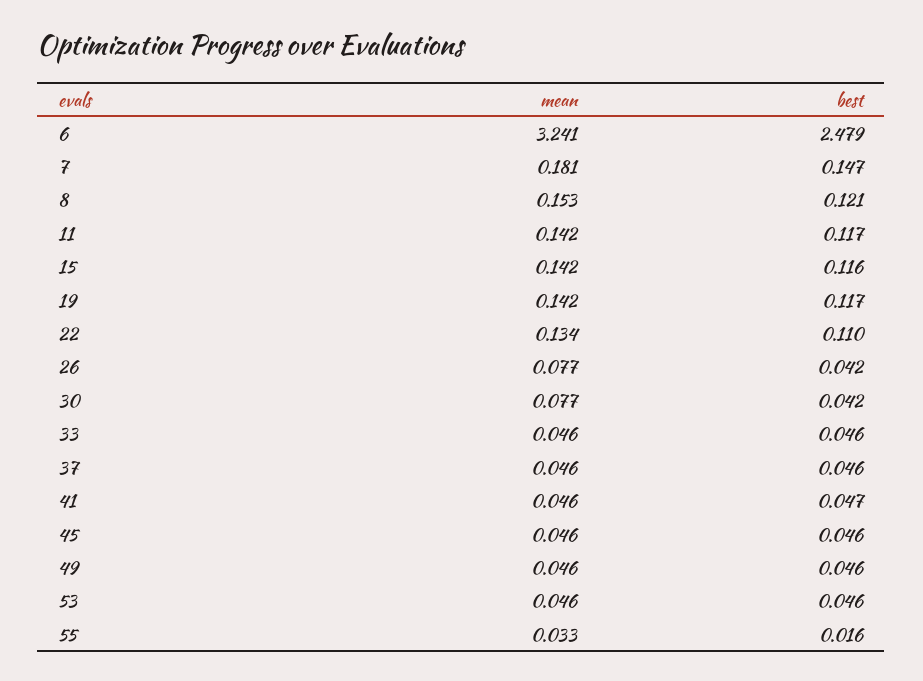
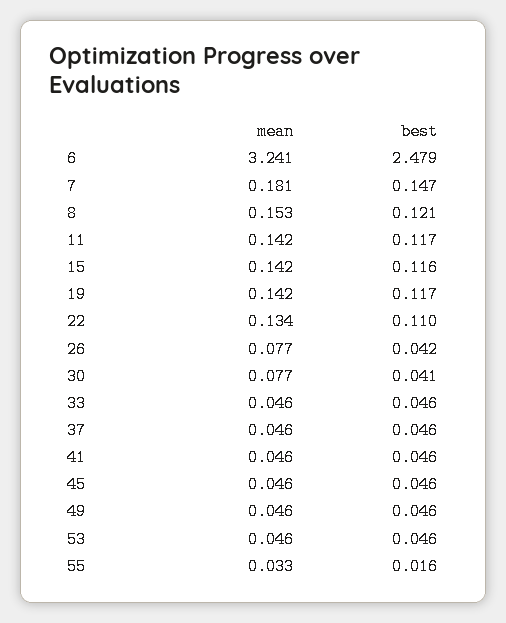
  {
    "mean": {
      "6": 3.241,
      "7": 0.181,
      "8": 0.153,
      "11": 0.142,
      "15": 0.142,
      "19": 0.142,
      "22": 0.134,
      "26": 0.077,
      "30": 0.077,
      "33": 0.046,
      "37": 0.046,
      "41": 0.046,
      "45": 0.046,
      "49": 0.046,
      "53": 0.046,
      "55": 0.033
    },
    "best": {
      "6": 2.479,
      "7": 0.147,
      "8": 0.121,
      "11": 0.117,
      "15": 0.116,
      "19": 0.117,
      "22": 0.11,
      "26": 0.042,
-     "30": 0.042,
+     "30": 0.041,
      "33": 0.046,
      "37": 0.046,
-     "41": 0.047,
+     "41": 0.046,
      "45": 0.046,
      "49": 0.046,
      "53": 0.046,
      "55": 0.016
    }
  }

